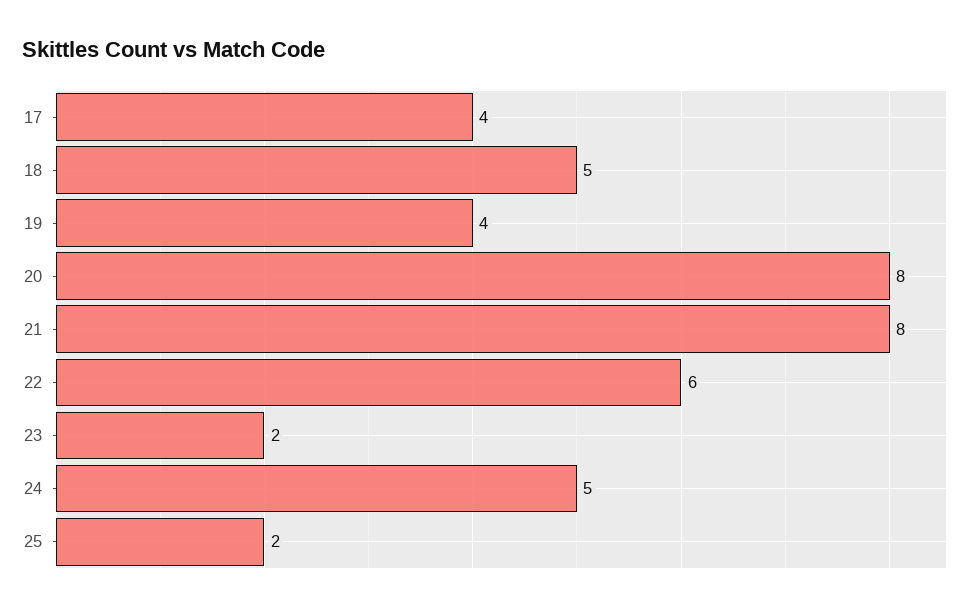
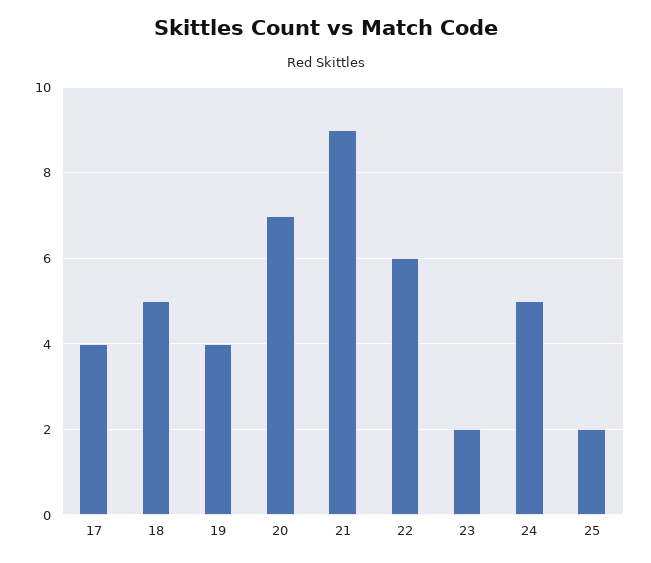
  {
    "17": 4,
    "18": 5,
    "19": 4,
-   "20": 8,
+   "20": 7,
-   "21": 8,
+   "21": 9,
    "22": 6,
    "23": 2,
    "24": 5,
    "25": 2
  }

